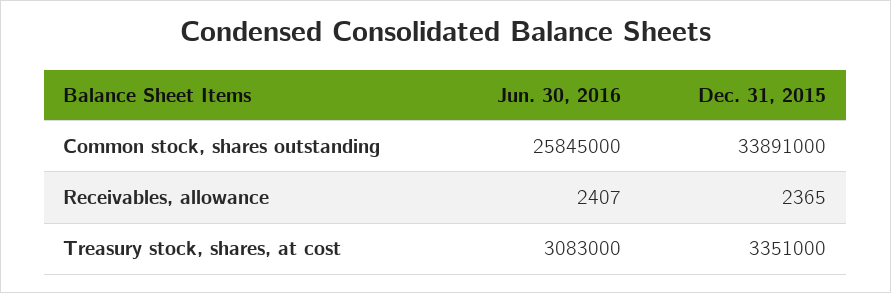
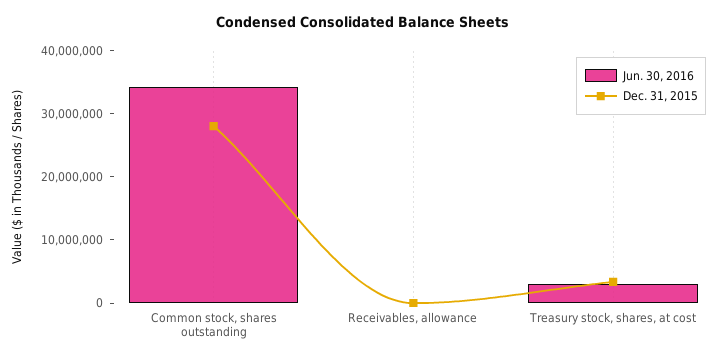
  {
    "Jun. 30, 2016": {
-     "Common stock, shares outstanding": 25845000,
+     "Common stock, shares outstanding": 34000000,
      "Receivables, allowance": 2407,
      "Treasury stock, shares, at cost": 3083000
    },
    "Dec. 31, 2015": {
-     "Common stock, shares outstanding": 33891000,
+     "Common stock, shares outstanding": 28000000,
      "Receivables, allowance": 2365,
      "Treasury stock, shares, at cost": 3351000
    }
  }

